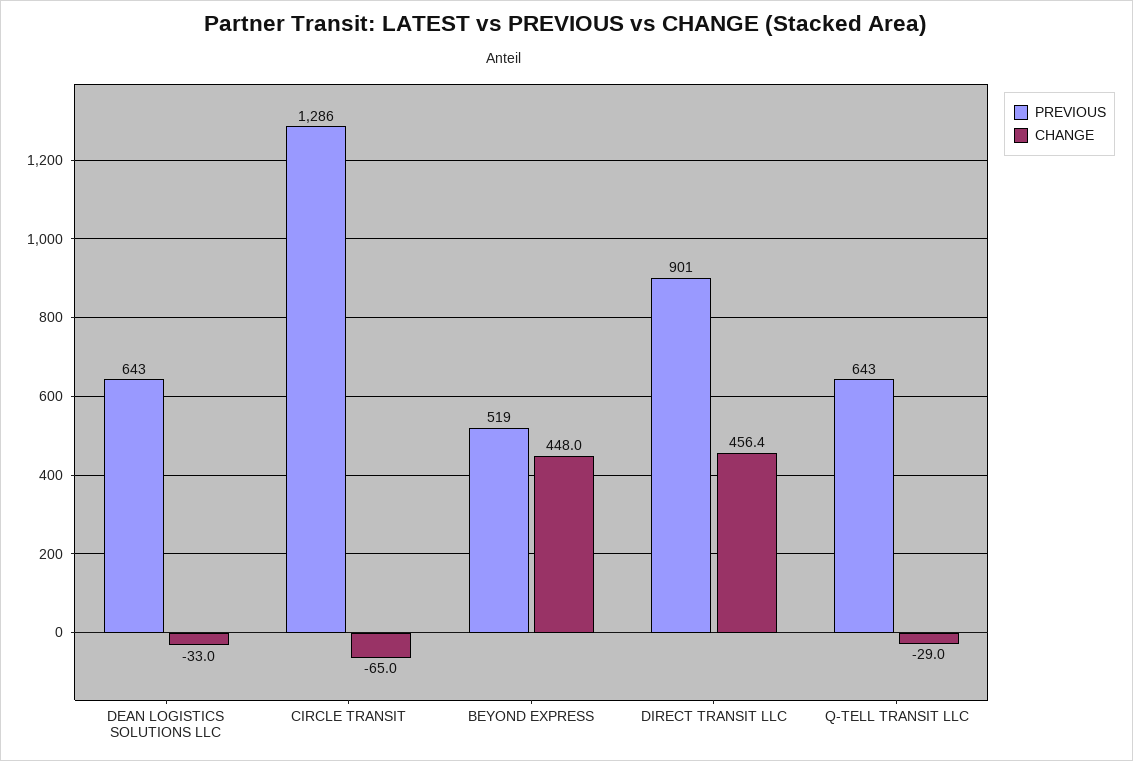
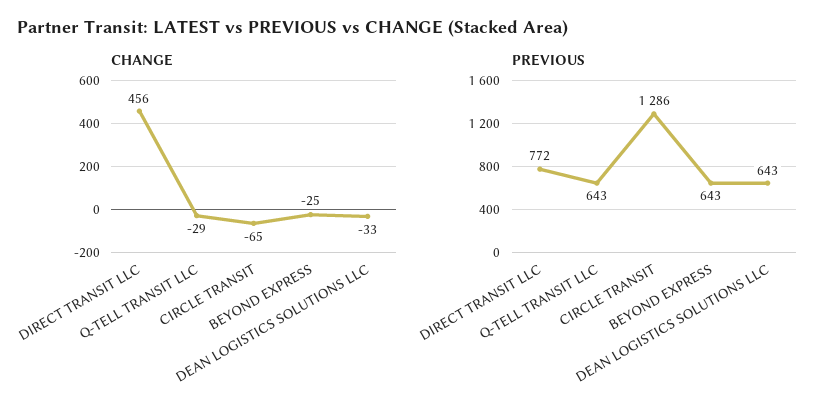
  {
    "PREVIOUS": {
      "DEAN LOGISTICS SOLUTIONS LLC": 643,
      "CIRCLE TRANSIT": 1286,
-     "BEYOND EXPRESS": 519,
+     "BEYOND EXPRESS": 643,
-     "DIRECT TRANSIT LLC": 901,
+     "DIRECT TRANSIT LLC": 772,
      "Q-TELL TRANSIT LLC": 643
    },
    "CHANGE": {
      "DEAN LOGISTICS SOLUTIONS LLC": -33,
      "CIRCLE TRANSIT": -65,
-     "BEYOND EXPRESS": 448,
+     "BEYOND EXPRESS": -25,
      "DIRECT TRANSIT LLC": 456.4,
      "Q-TELL TRANSIT LLC": -29
    }
  }

